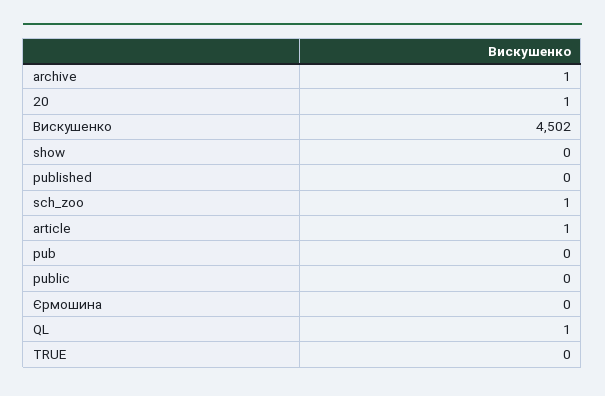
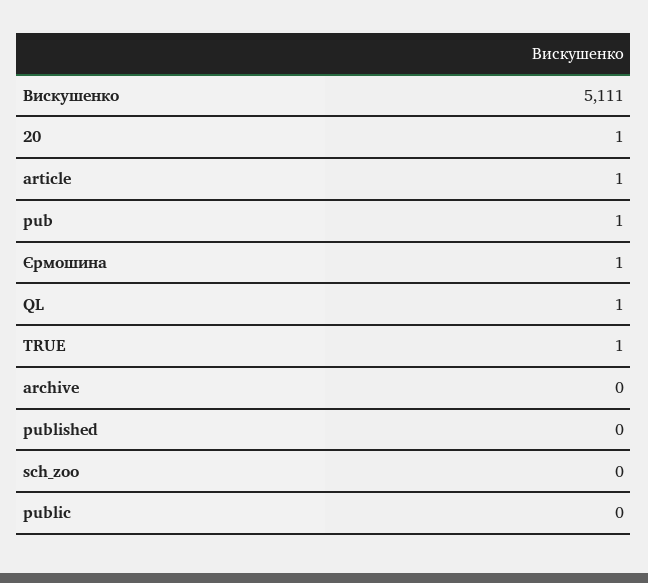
  {
-   "archive": 1,
+   "archive": 0,
    "20": 1,
-   "Вискушенко": 4502,
+   "Вискушенко": 5111,
-   "show": 0,
    "published": 0,
-   "sch_zoo": 1,
+   "sch_zoo": 0,
    "article": 1,
-   "pub": 0,
+   "pub": 1,
    "public": 0,
-   "Єрмошина": 0,
+   "Єрмошина": 1,
    "QL": 1,
-   "TRUE": 0
+   "TRUE": 1
  }

